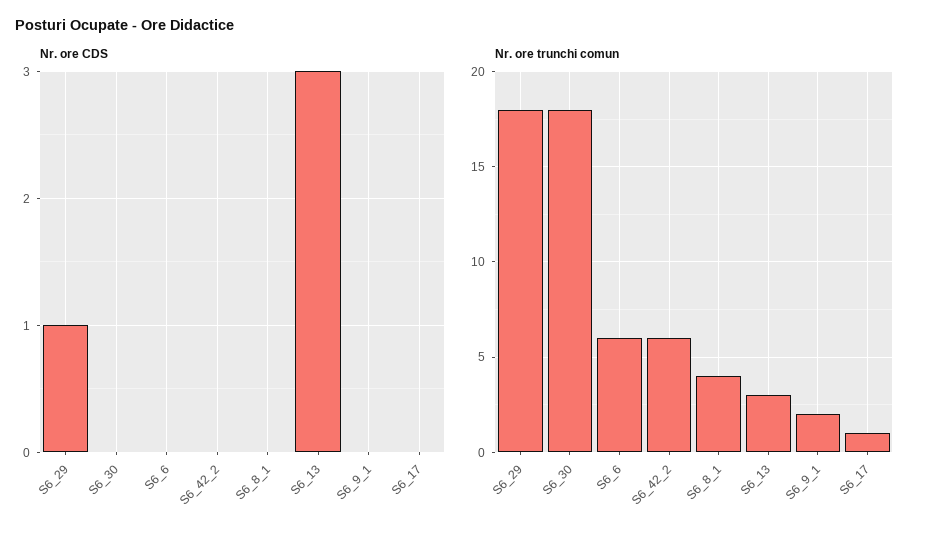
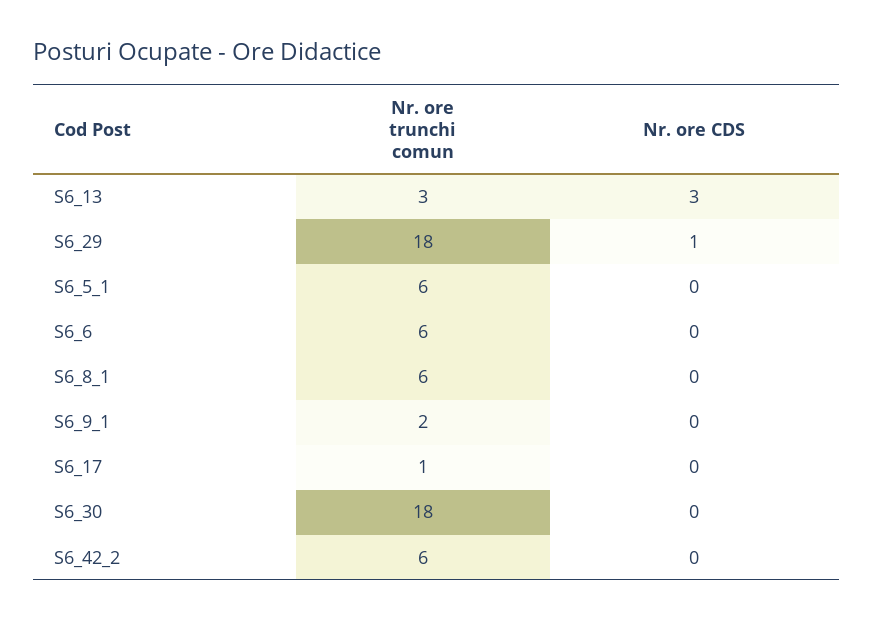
  {
    "Nr. ore CDS": {
      "S6_29": 1,
      "S6_30": 0,
      "S6_6": 0,
      "S6_42_2": 0,
      "S6_8_1": 0,
      "S6_13": 3,
      "S6_9_1": 0,
-     "S6_17": 0
+     "S6_17": 0,
+     "S6_5_1": 0
    },
    "Nr. ore trunchi comun": {
      "S6_29": 18,
      "S6_30": 18,
      "S6_6": 6,
      "S6_42_2": 6,
-     "S6_8_1": 4,
+     "S6_8_1": 6,
      "S6_13": 3,
      "S6_9_1": 2,
-     "S6_17": 1
+     "S6_17": 1,
+     "S6_5_1": 6
    }
  }

